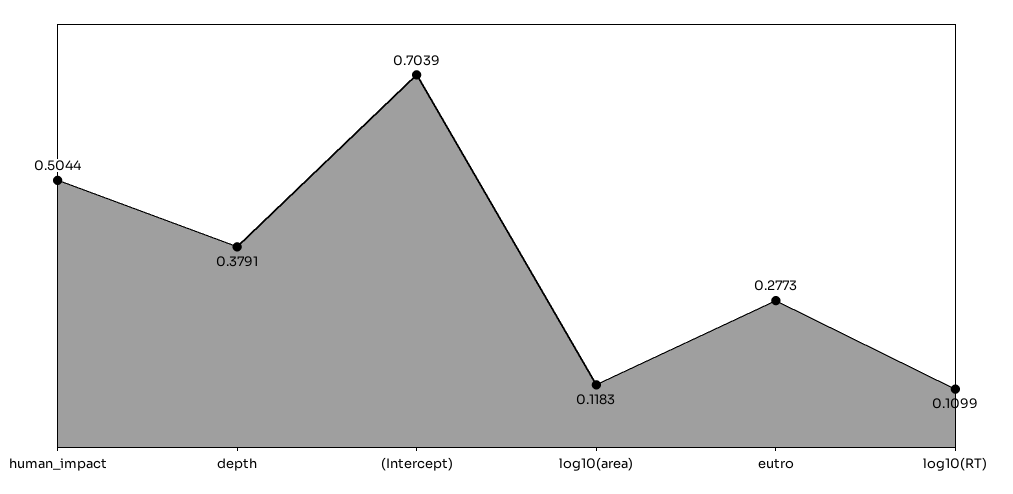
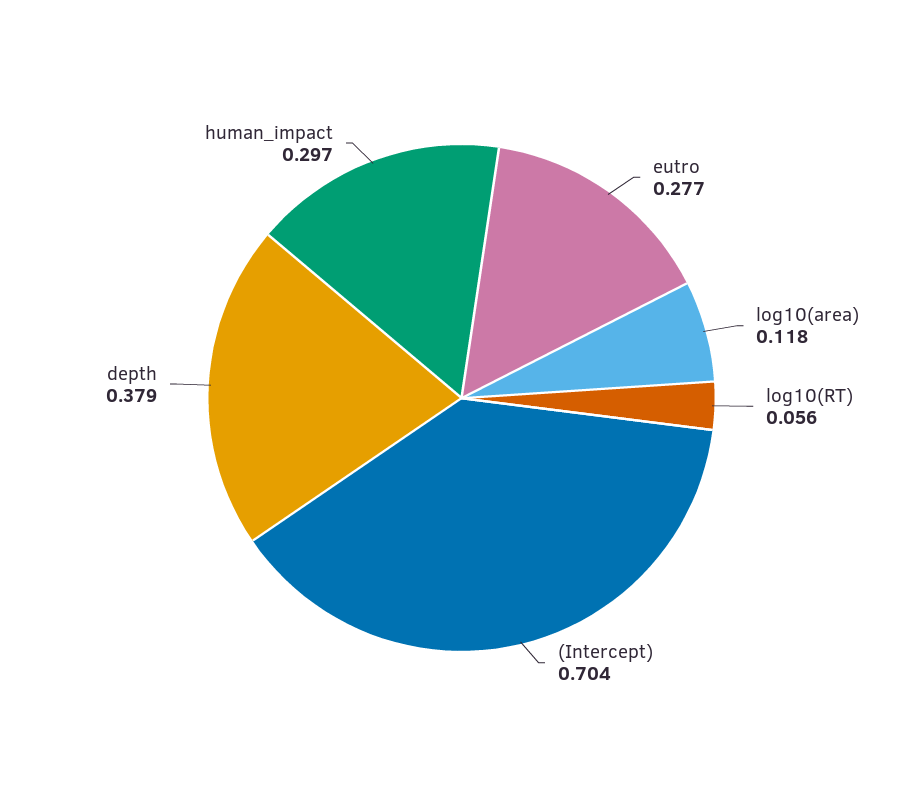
  {
-   "human_impact": 0.5044,
+   "human_impact": 0.297,
    "depth": 0.3791,
    "(Intercept)": 0.7039,
    "log10(area)": 0.1183,
    "eutro": 0.2773,
-   "log10(RT)": 0.1099
+   "log10(RT)": 0.056
  }

